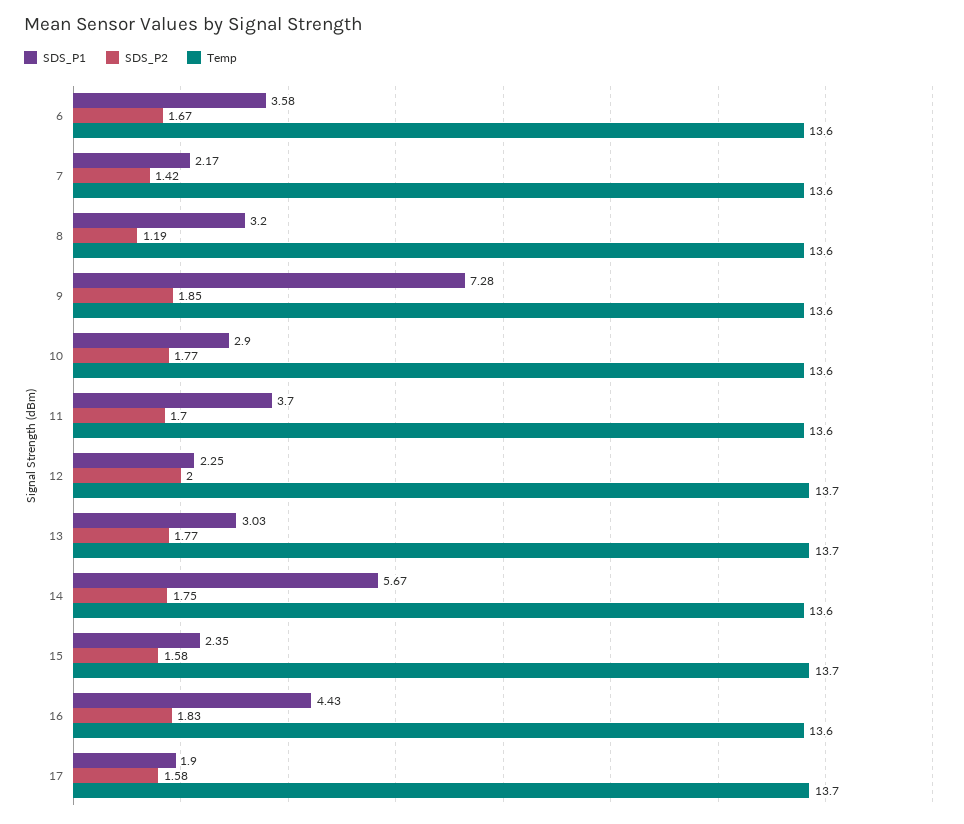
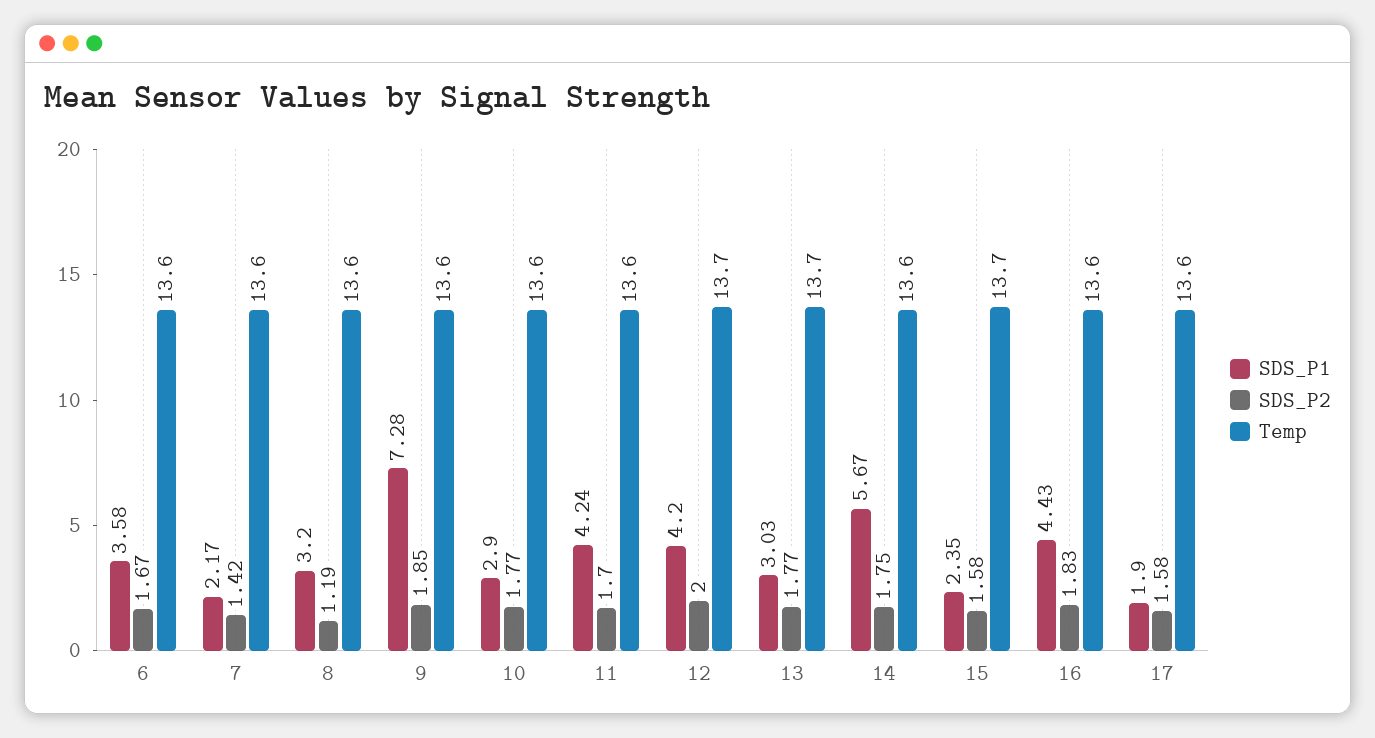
  {
    "SDS_P1": {
      "6": 3.58,
      "7": 2.17,
      "8": 3.2,
      "9": 7.28,
      "10": 2.9,
-     "11": 3.7,
+     "11": 4.24,
-     "12": 2.25,
+     "12": 4.2,
      "13": 3.03,
      "14": 5.67,
      "15": 2.35,
      "16": 4.43,
      "17": 1.9
    },
    "SDS_P2": {
      "6": 1.67,
      "7": 1.42,
      "8": 1.19,
      "9": 1.85,
      "10": 1.77,
      "11": 1.7,
      "12": 2,
      "13": 1.77,
      "14": 1.75,
      "15": 1.58,
      "16": 1.83,
      "17": 1.58
    },
    "Temp": {
      "6": 13.6,
      "7": 13.6,
      "8": 13.6,
      "9": 13.6,
      "10": 13.6,
      "11": 13.6,
      "12": 13.7,
      "13": 13.7,
      "14": 13.6,
      "15": 13.7,
      "16": 13.6,
-     "17": 13.7
+     "17": 13.6
    }
  }

